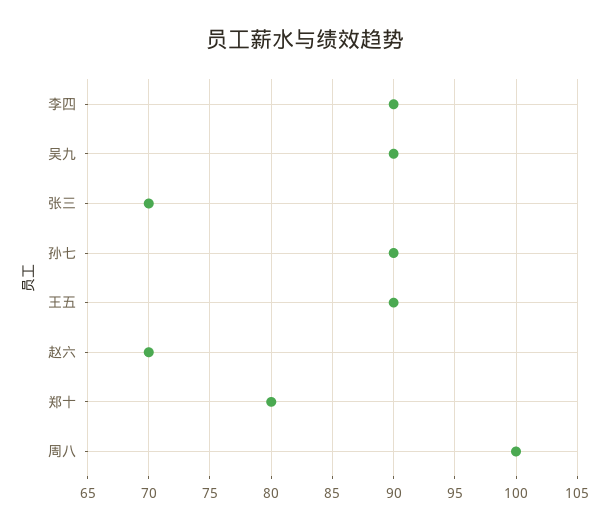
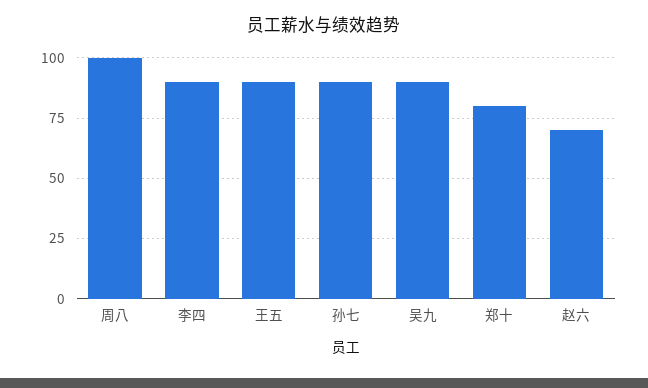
  {
    "李四": 90,
    "吴九": 90,
-   "张三": 70,
    "孙七": 90,
    "王五": 90,
    "赵六": 70,
    "郑十": 80,
    "周八": 100
  }

